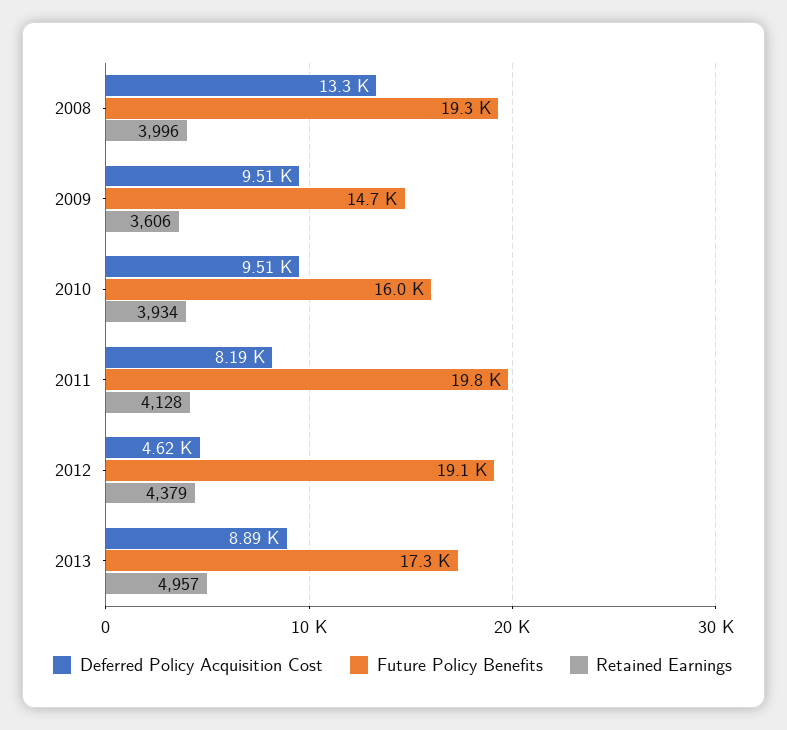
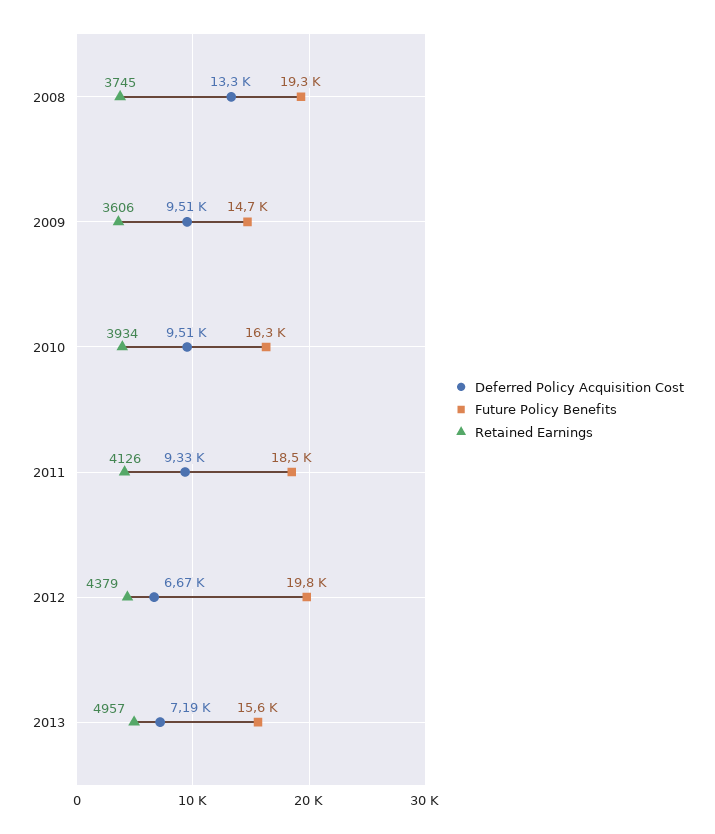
  {
    "Deferred Policy Acquisition Cost": {
      "2008": 13300,
      "2009": 9510,
      "2010": 9510,
-     "2011": 8190,
+     "2011": 9330,
-     "2012": 4620,
+     "2012": 6670,
-     "2013": 8890
+     "2013": 7190
    },
    "Future Policy Benefits": {
      "2008": 19300,
      "2009": 14700,
-     "2010": 16000,
+     "2010": 16300,
-     "2011": 19800,
+     "2011": 18500,
-     "2012": 19100,
+     "2012": 19800,
-     "2013": 17300
+     "2013": 15600
    },
    "Retained Earnings": {
-     "2008": 3996,
+     "2008": 3745,
      "2009": 3606,
      "2010": 3934,
-     "2011": 4128,
+     "2011": 4126,
      "2012": 4379,
      "2013": 4957
    }
  }

